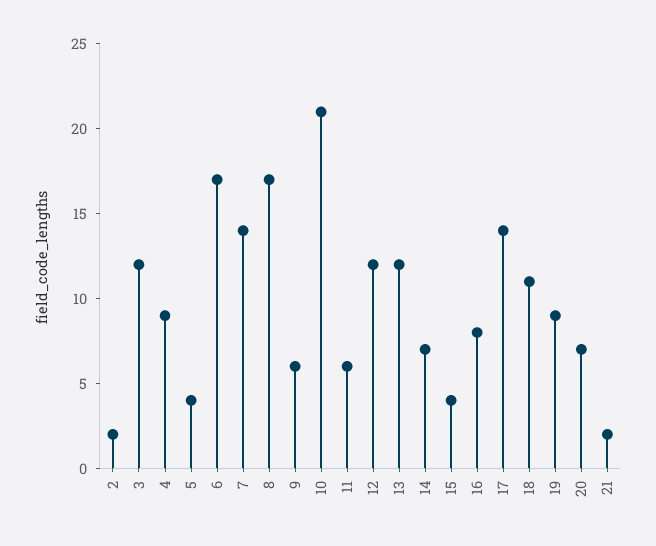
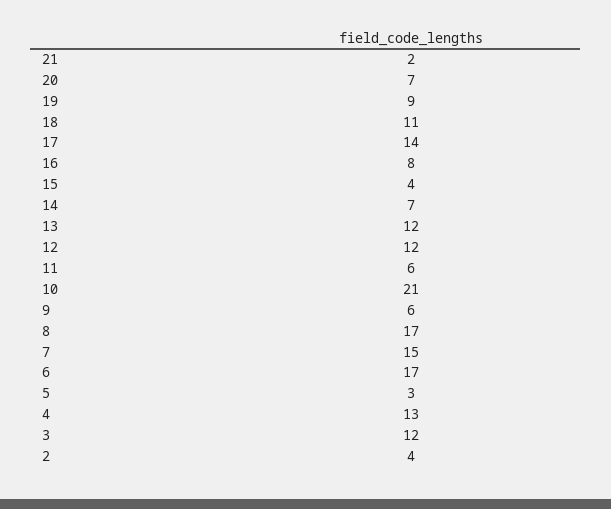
  {
-   "2": 2,
+   "2": 4,
    "3": 12,
-   "4": 9,
+   "4": 13,
-   "5": 4,
+   "5": 3,
    "6": 17,
-   "7": 14,
+   "7": 15,
    "8": 17,
    "9": 6,
    "10": 21,
    "11": 6,
    "12": 12,
    "13": 12,
    "14": 7,
    "15": 4,
    "16": 8,
    "17": 14,
    "18": 11,
    "19": 9,
    "20": 7,
    "21": 2
  }

